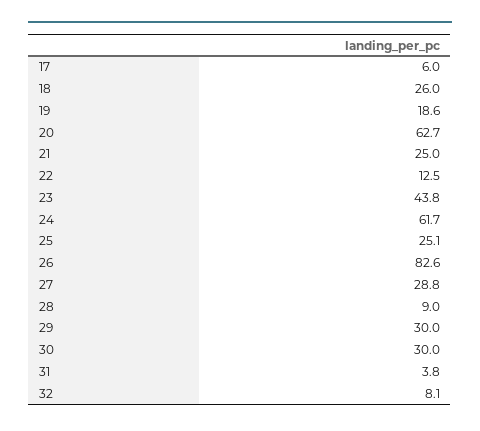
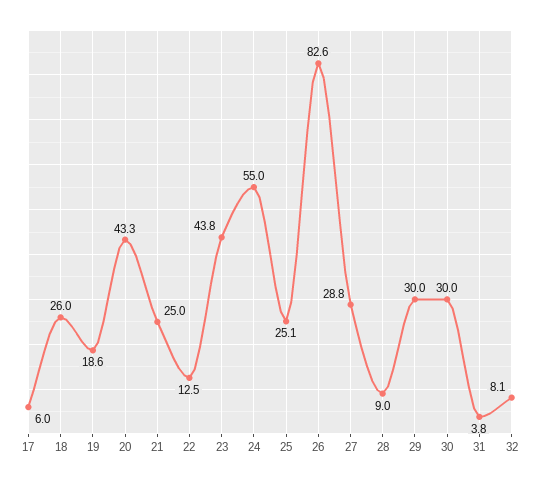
  {
    "17": 6,
    "18": 26,
    "19": 18.6,
-   "20": 62.7,
+   "20": 43.3,
    "21": 25,
    "22": 12.5,
    "23": 43.8,
-   "24": 61.7,
+   "24": 55,
    "25": 25.1,
    "26": 82.6,
    "27": 28.8,
    "28": 9,
    "29": 30,
    "30": 30,
    "31": 3.8,
    "32": 8.1
  }

